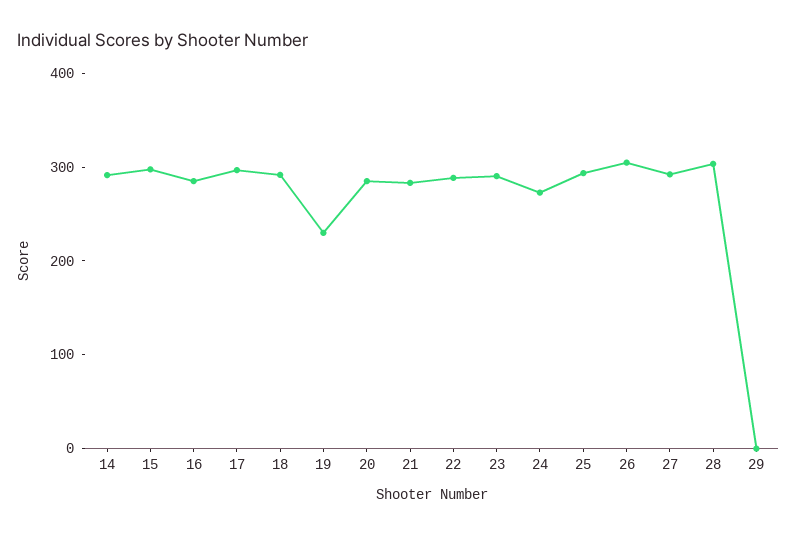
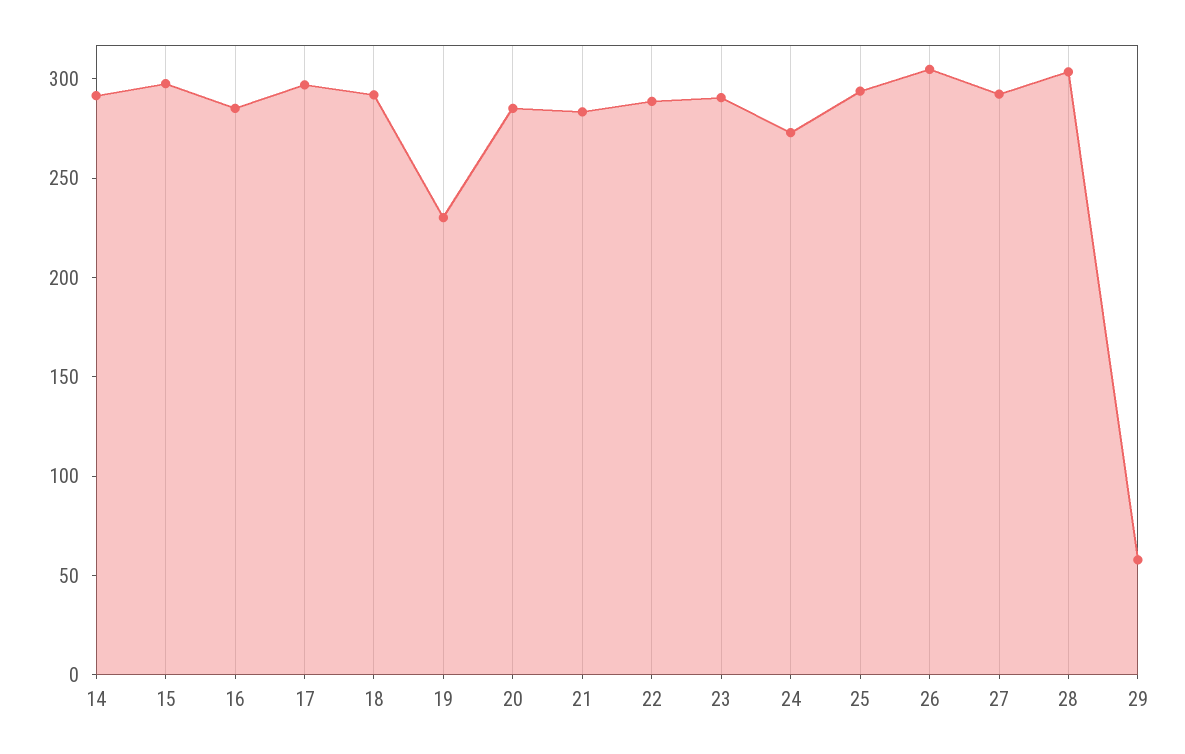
  {
    "14": 290,
    "15": 300,
    "16": 290,
    "17": 300,
    "18": 290,
    "19": 230,
    "20": 290,
    "21": 280,
    "22": 290,
    "23": 290,
    "24": 270,
    "25": 290,
    "26": 300,
    "27": 290,
    "28": 300,
-   "29": 0
+   "29": 60
  }

